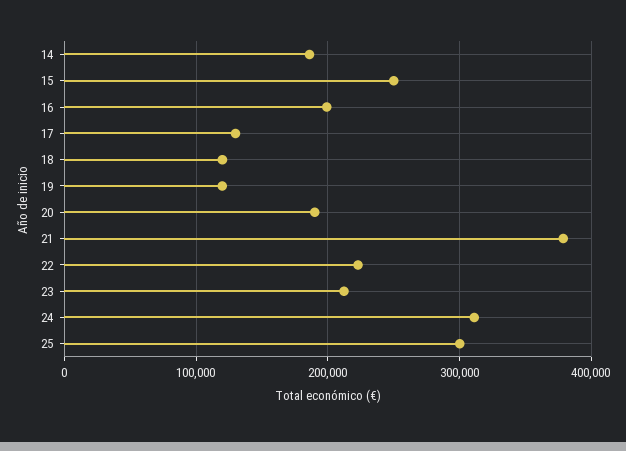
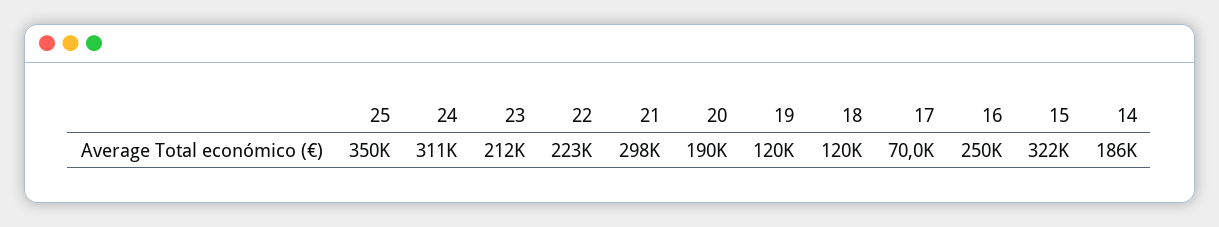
  {
    "14": 186000,
-   "15": 250000,
+   "15": 322000,
-   "16": 200000,
+   "16": 250000,
-   "17": 130000,
+   "17": 70000,
    "18": 120000,
    "19": 120000,
    "20": 190000,
-   "21": 380000,
+   "21": 298000,
    "22": 223000,
    "23": 212000,
    "24": 311000,
-   "25": 300000
+   "25": 350000
  }

